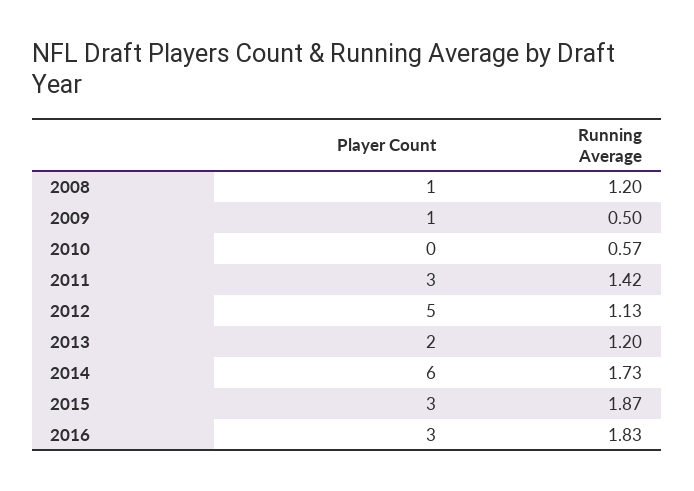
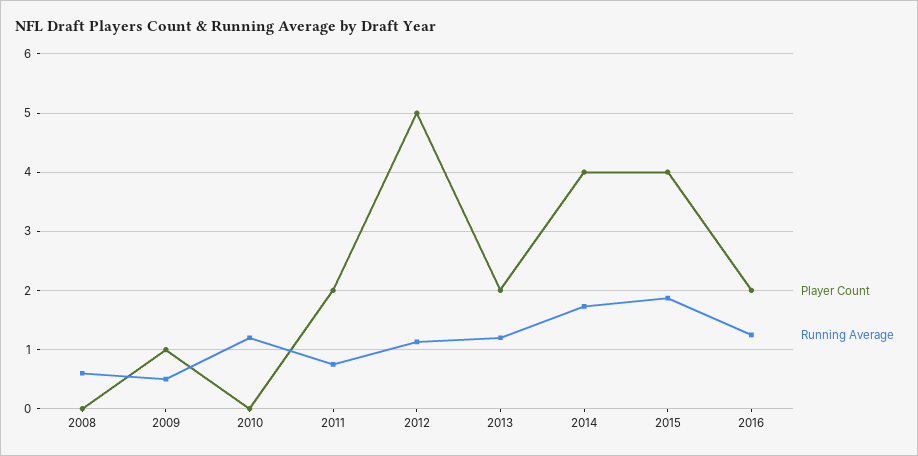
  {
    "Player Count": {
-     "2008": 1,
+     "2008": 0,
      "2009": 1,
      "2010": 0,
-     "2011": 3,
+     "2011": 2,
      "2012": 5,
      "2013": 2,
-     "2014": 6,
+     "2014": 4,
-     "2015": 3,
+     "2015": 4,
-     "2016": 3
+     "2016": 2
    },
    "Running Average": {
-     "2008": 1.2,
+     "2008": 0.6,
      "2009": 0.5,
-     "2010": 0.57,
+     "2010": 1.2,
-     "2011": 1.42,
+     "2011": 0.8,
      "2012": 1.13,
      "2013": 1.2,
      "2014": 1.73,
      "2015": 1.87,
-     "2016": 1.83
+     "2016": 1.2
    }
  }

